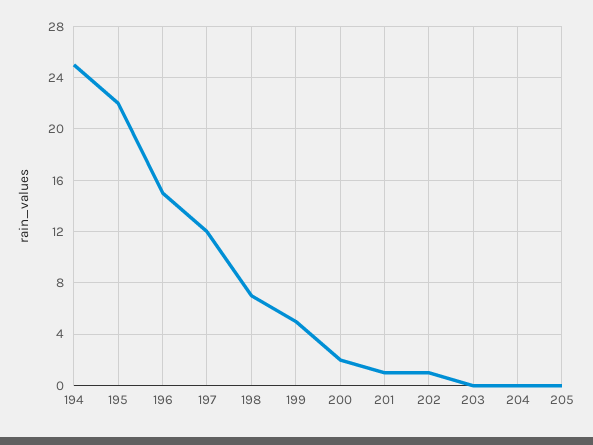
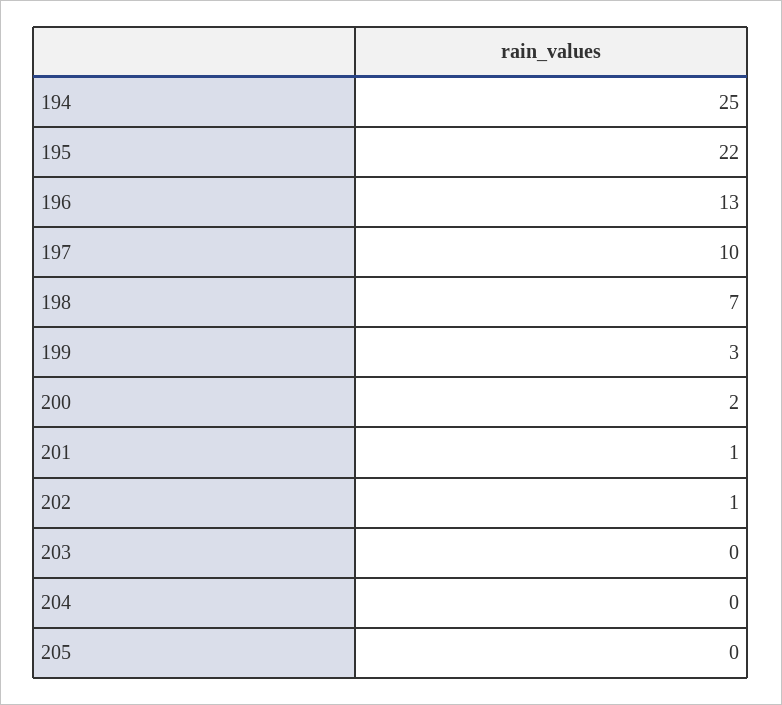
  {
    "194": 25,
    "195": 22,
-   "196": 15,
+   "196": 13,
-   "197": 12,
+   "197": 10,
    "198": 7,
-   "199": 5,
+   "199": 3,
    "200": 2,
    "201": 1,
    "202": 1,
    "203": 0,
    "204": 0,
    "205": 0
  }

